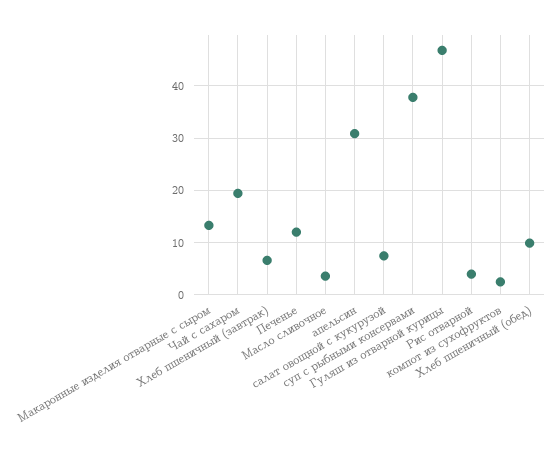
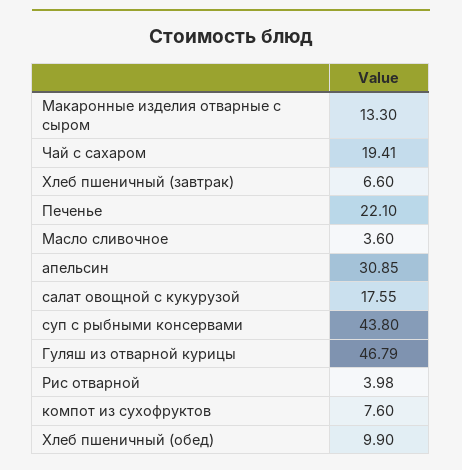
  {
    "Макаронные изделия отварные с сыром": 13.3,
    "Чай с сахаром": 19.41,
    "Хлеб пшеничный (завтрак)": 6.6,
-   "Печенье": 12,
+   "Печенье": 22.1,
    "Масло сливочное": 3.6,
    "апельсин": 30.85,
-   "салат овощной с кукурузой": 8,
+   "салат овощной с кукурузой": 17.55,
-   "суп с рыбными консервами": 38,
+   "суп с рыбными консервами": 43.8,
    "Гуляш из отварной курицы": 46.79,
    "Рис отварной": 3.98,
-   "компот из сухофруктов": 2,
+   "компот из сухофруктов": 7.6,
    "Хлеб пшеничный (обед)": 9.9
  }

